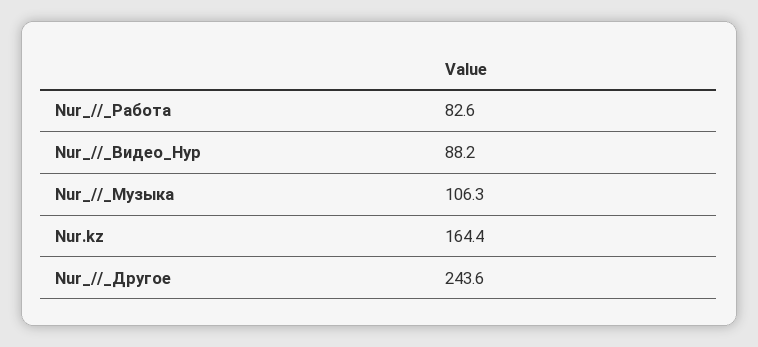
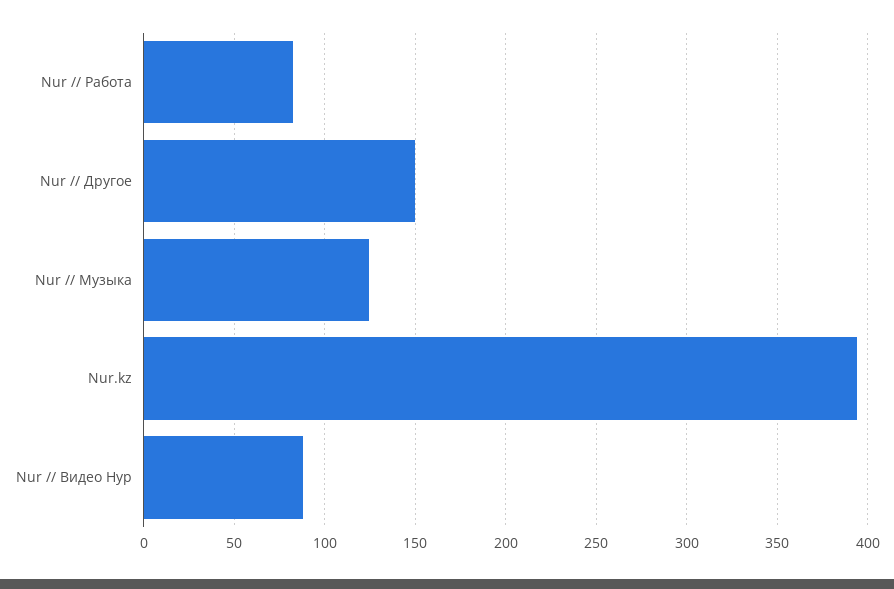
  {
    "Nur_//_Работа": 82.6,
    "Nur_//_Видео_Нур": 88.2,
-   "Nur_//_Музыка": 106.3,
+   "Nur_//_Музыка": 125,
-   "Nur.kz": 164.4,
+   "Nur.kz": 395,
-   "Nur_//_Другое": 243.6
+   "Nur_//_Другое": 150
  }

